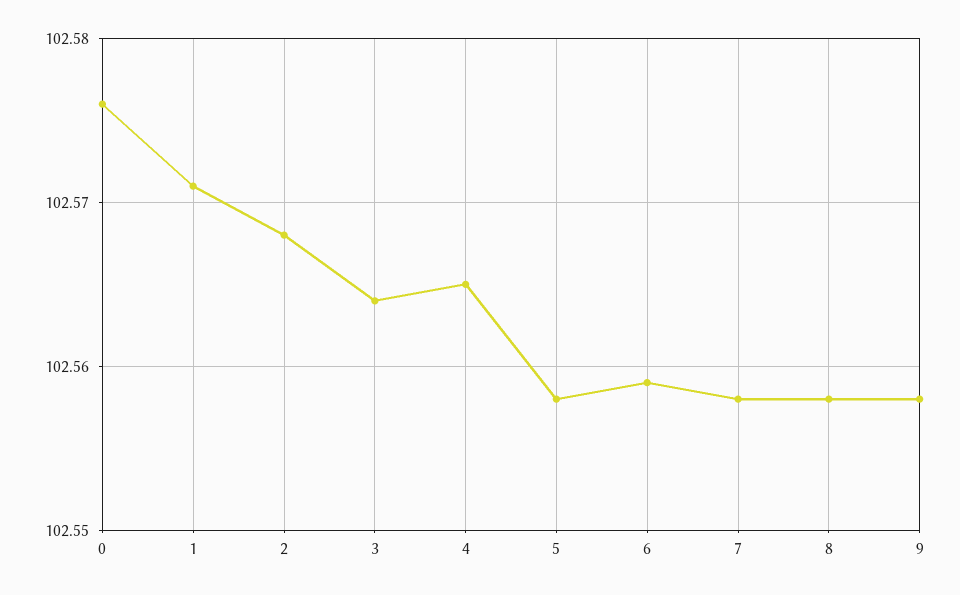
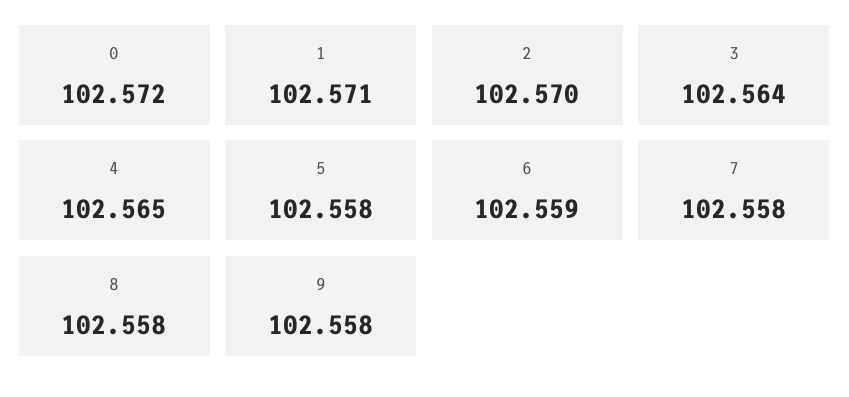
  {
-   "0": 102.576,
+   "0": 102.572,
    "1": 102.571,
-   "2": 102.568,
+   "2": 102.57,
    "3": 102.564,
    "4": 102.565,
    "5": 102.558,
    "6": 102.559,
    "7": 102.558,
    "8": 102.558,
    "9": 102.558
  }

